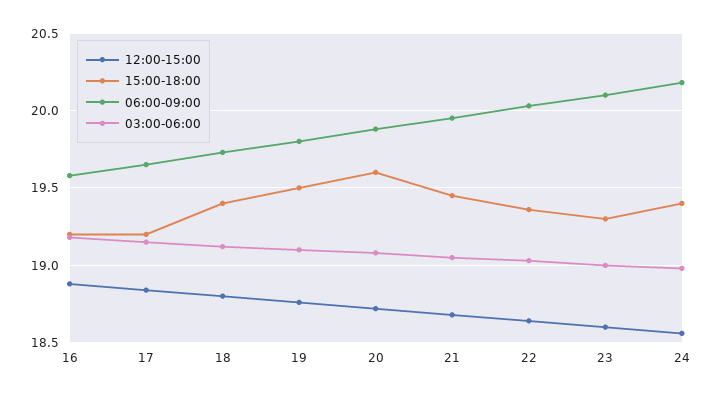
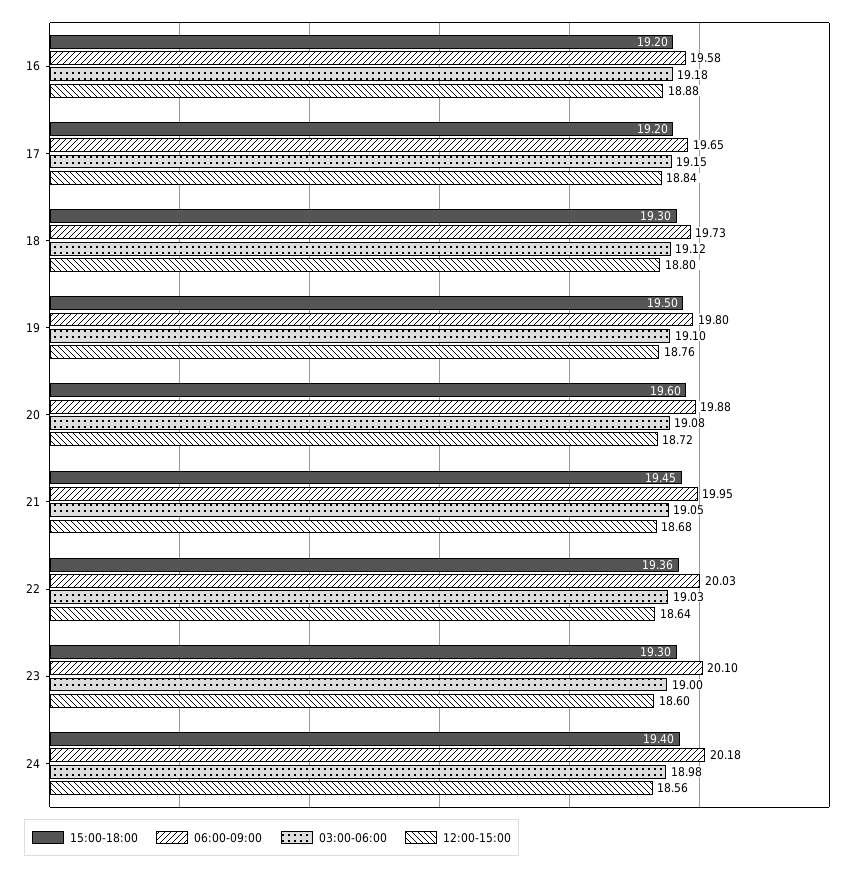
  {
    "12:00-15:00": {
      "16": 18.88,
      "17": 18.84,
      "18": 18.8,
      "19": 18.76,
      "20": 18.72,
      "21": 18.68,
      "22": 18.64,
      "23": 18.6,
      "24": 18.56
    },
    "15:00-18:00": {
      "16": 19.2,
      "17": 19.2,
-     "18": 19.4,
+     "18": 19.3,
      "19": 19.5,
      "20": 19.6,
      "21": 19.45,
      "22": 19.36,
      "23": 19.3,
      "24": 19.4
    },
    "06:00-09:00": {
      "16": 19.58,
      "17": 19.65,
      "18": 19.73,
      "19": 19.8,
      "20": 19.88,
      "21": 19.95,
      "22": 20.03,
      "23": 20.1,
      "24": 20.18
    },
    "03:00-06:00": {
      "16": 19.18,
      "17": 19.15,
      "18": 19.12,
      "19": 19.1,
      "20": 19.08,
      "21": 19.05,
      "22": 19.03,
      "23": 19,
      "24": 18.98
    }
  }

